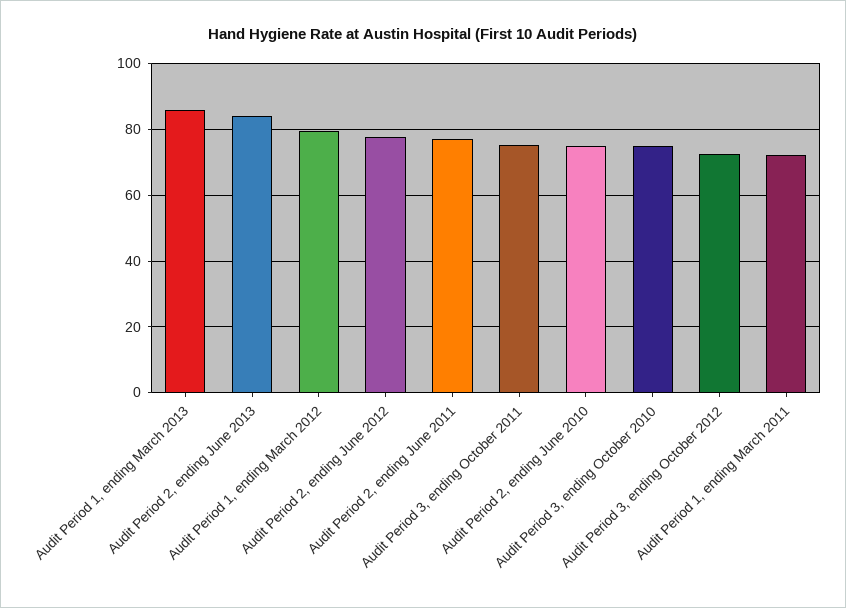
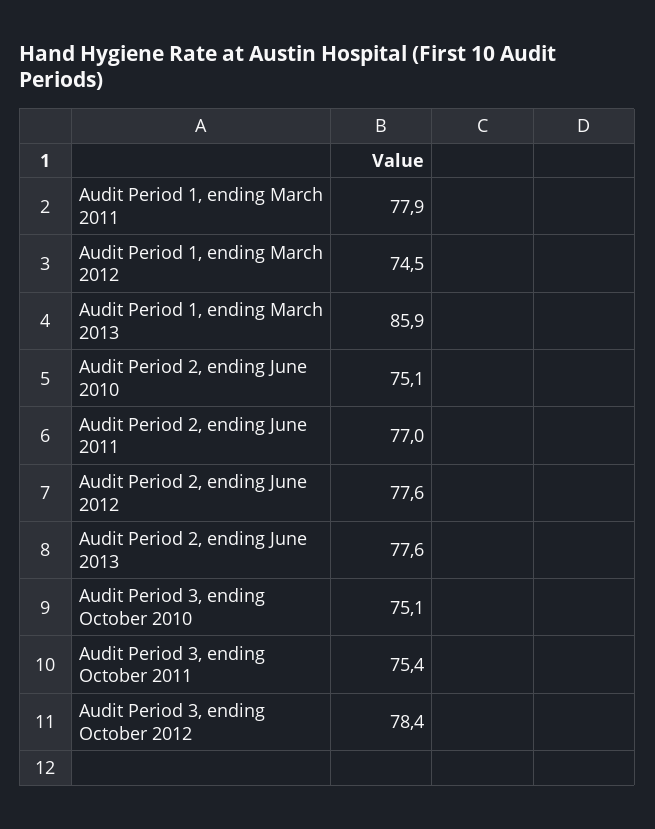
  {
    "Audit Period 1, ending March 2013": 85.9,
-   "Audit Period 2, ending June 2013": 84,
+   "Audit Period 2, ending June 2013": 77.6,
-   "Audit Period 1, ending March 2012": 80,
+   "Audit Period 1, ending March 2012": 74.5,
    "Audit Period 2, ending June 2012": 77.6,
    "Audit Period 2, ending June 2011": 77,
    "Audit Period 3, ending October 2011": 75.4,
    "Audit Period 2, ending June 2010": 75.1,
    "Audit Period 3, ending October 2010": 75.1,
-   "Audit Period 3, ending October 2012": 72,
+   "Audit Period 3, ending October 2012": 78.4,
-   "Audit Period 1, ending March 2011": 72
+   "Audit Period 1, ending March 2011": 77.9
  }

